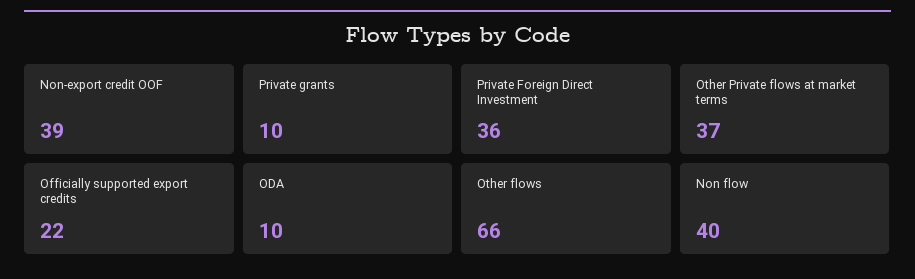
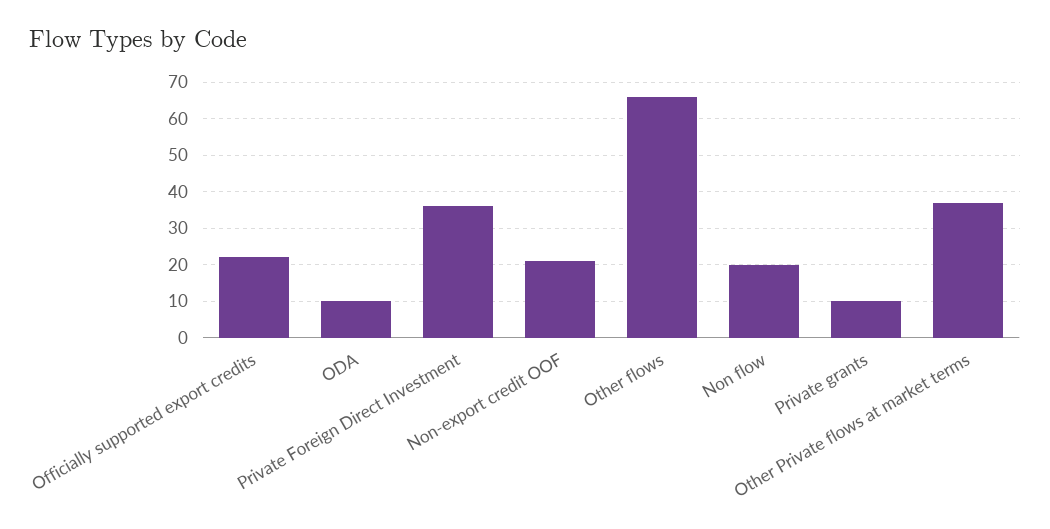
  {
-   "Non-export credit OOF": 39,
+   "Non-export credit OOF": 20,
    "Private grants": 10,
    "Private Foreign Direct Investment": 36,
    "Other Private flows at market terms": 37,
    "Officially supported export credits": 22,
    "ODA": 10,
    "Other flows": 66,
-   "Non flow": 40
+   "Non flow": 20
  }

